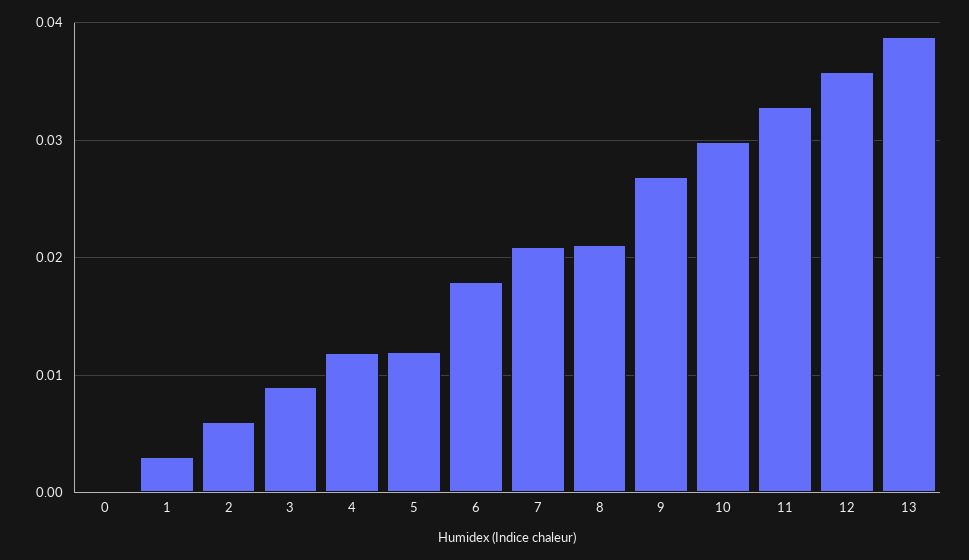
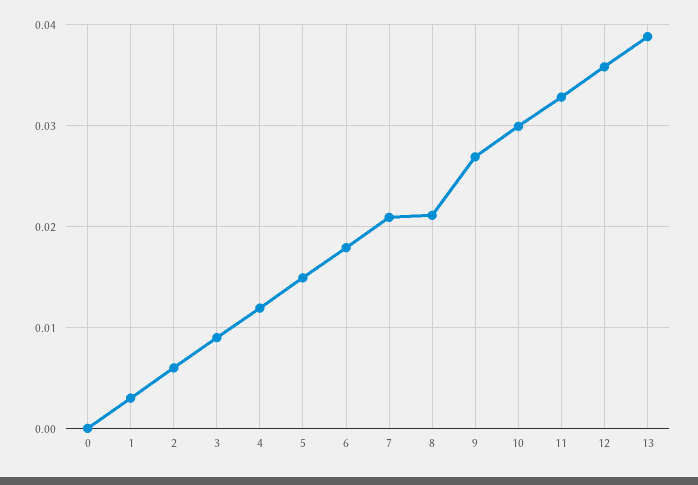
  {
    "0": 0,
    "1": 0.003,
    "2": 0.006,
    "3": 0.009,
    "4": 0.012,
-   "5": 0.012,
+   "5": 0.015,
    "6": 0.018,
    "7": 0.021,
    "8": 0.021,
    "9": 0.027,
    "10": 0.03,
    "11": 0.033,
    "12": 0.036,
    "13": 0.039
  }

